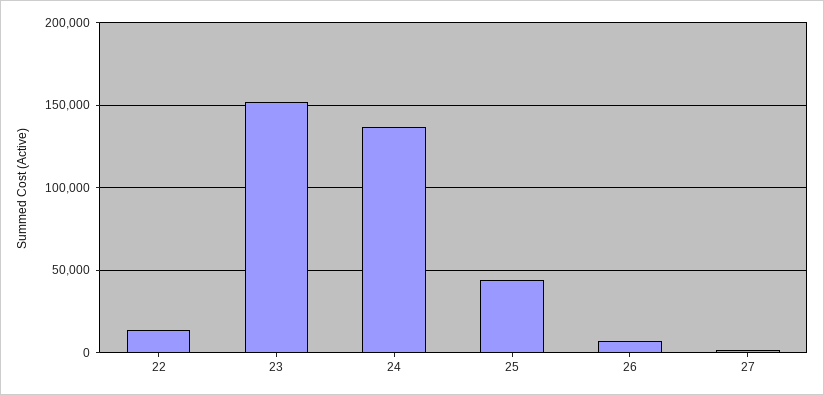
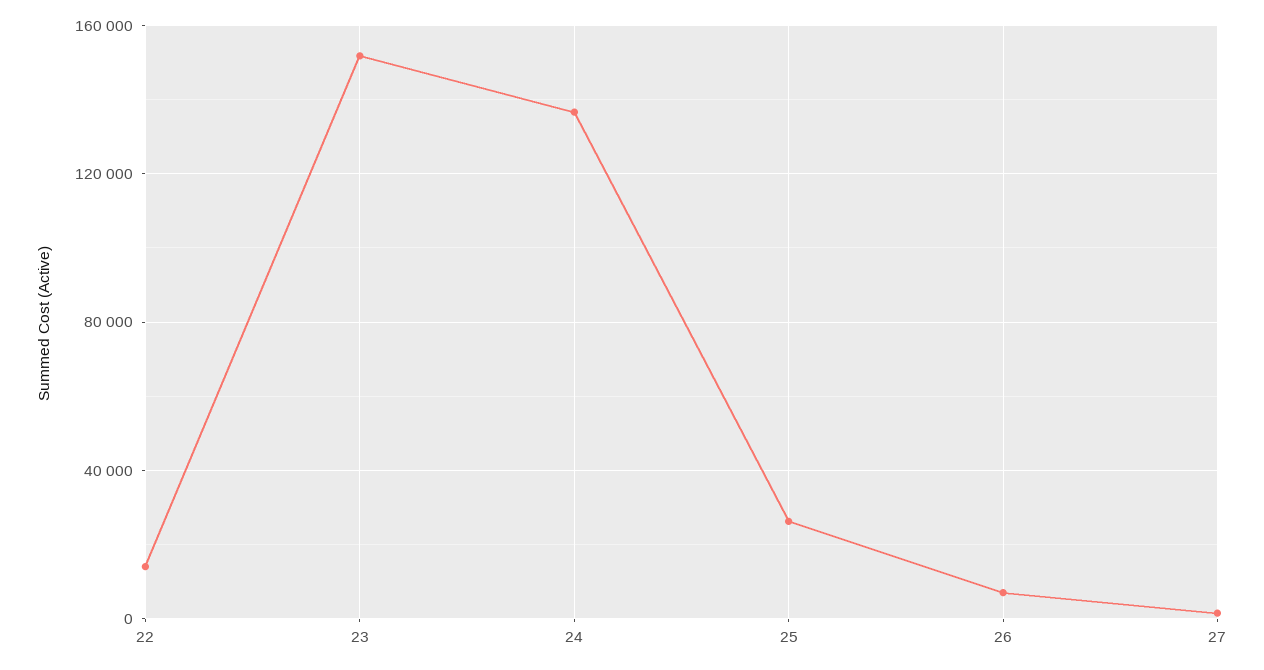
  {
    "22": 15000,
    "23": 150000,
    "24": 135000,
-   "25": 45000,
+   "25": 25000,
    "26": 5000,
    "27": 0
  }

